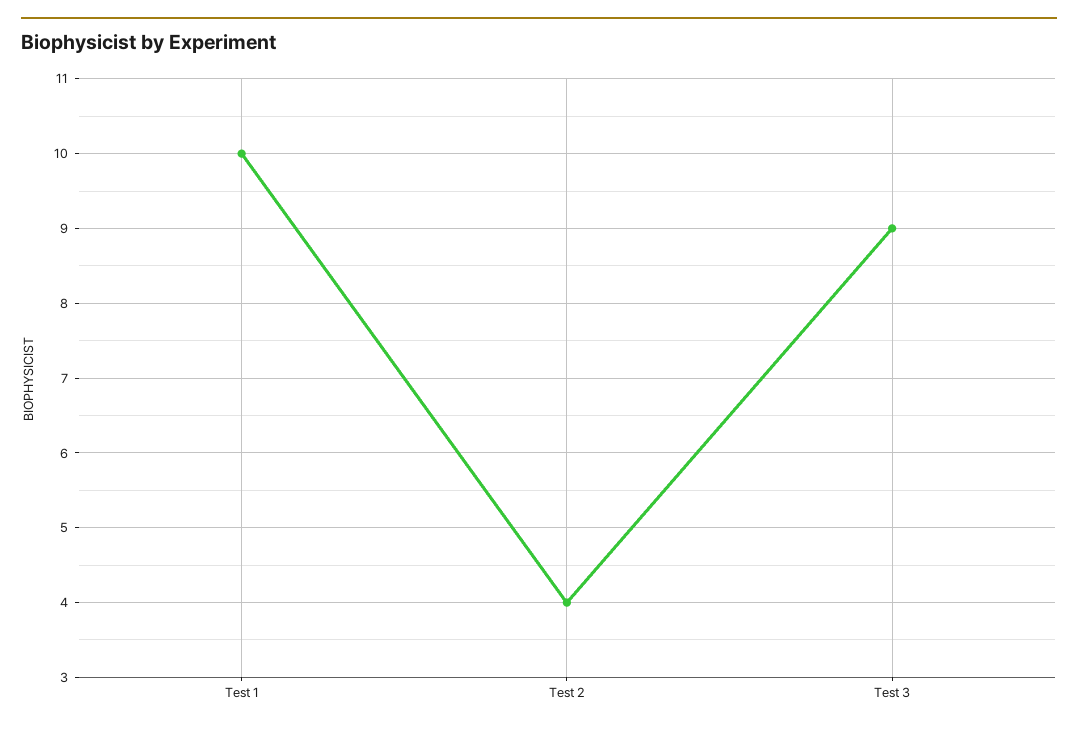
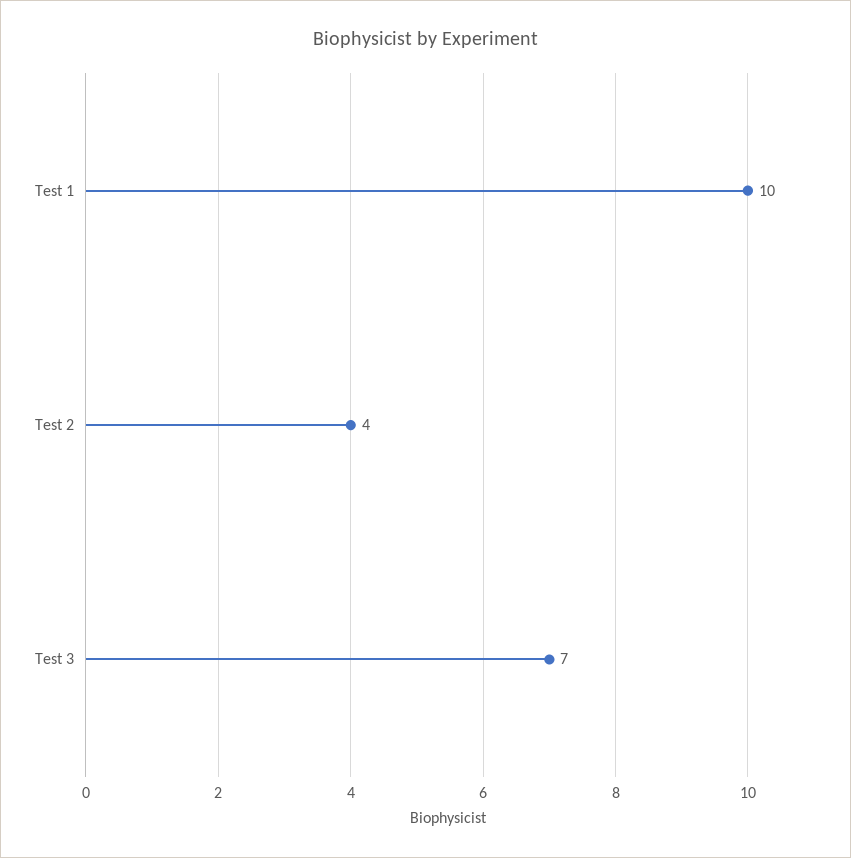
  {
    "Test 1": 10,
    "Test 2": 4,
-   "Test 3": 9
+   "Test 3": 7
  }

